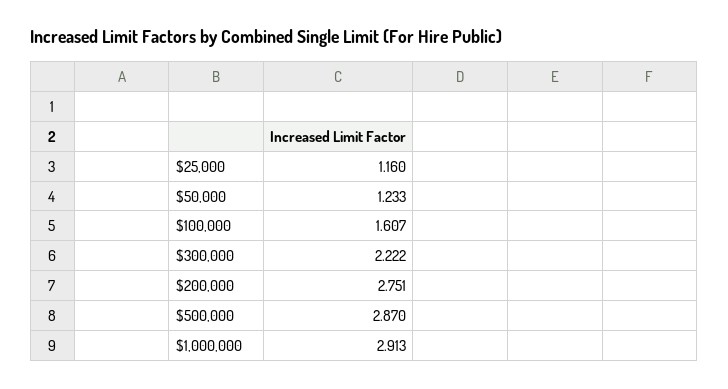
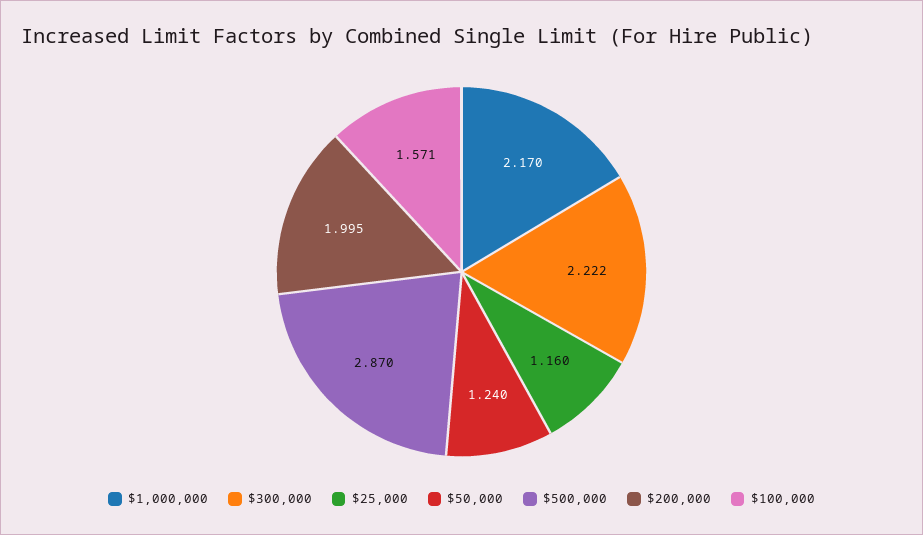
  {
    "$25,000": 1.16,
-   "$50,000": 1.233,
+   "$50,000": 1.24,
-   "$100,000": 1.607,
+   "$100,000": 1.571,
    "$300,000": 2.222,
-   "$200,000": 2.751,
+   "$200,000": 1.995,
    "$500,000": 2.87,
-   "$1,000,000": 2.913
+   "$1,000,000": 2.17
  }

